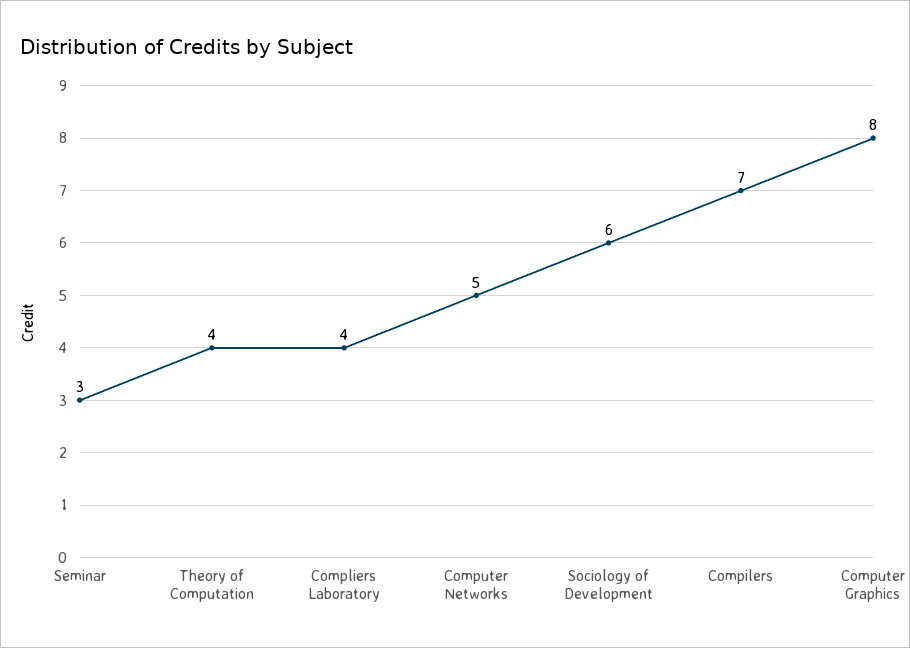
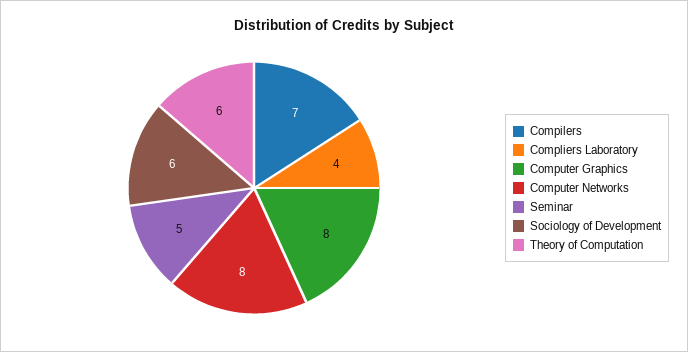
  {
-   "Seminar": 3,
+   "Seminar": 5,
-   "Theory of Computation": 4,
+   "Theory of Computation": 6,
    "Compliers Laboratory": 4,
-   "Computer Networks": 5,
+   "Computer Networks": 8,
    "Sociology of Development": 6,
    "Compilers": 7,
    "Computer Graphics": 8
  }

